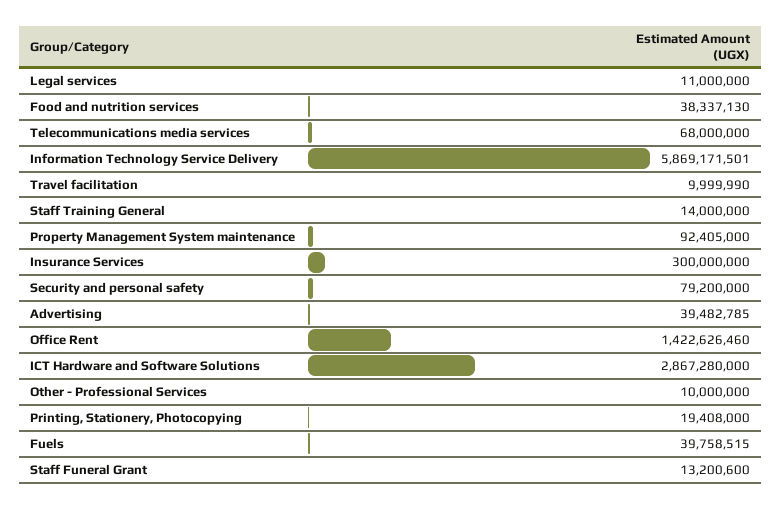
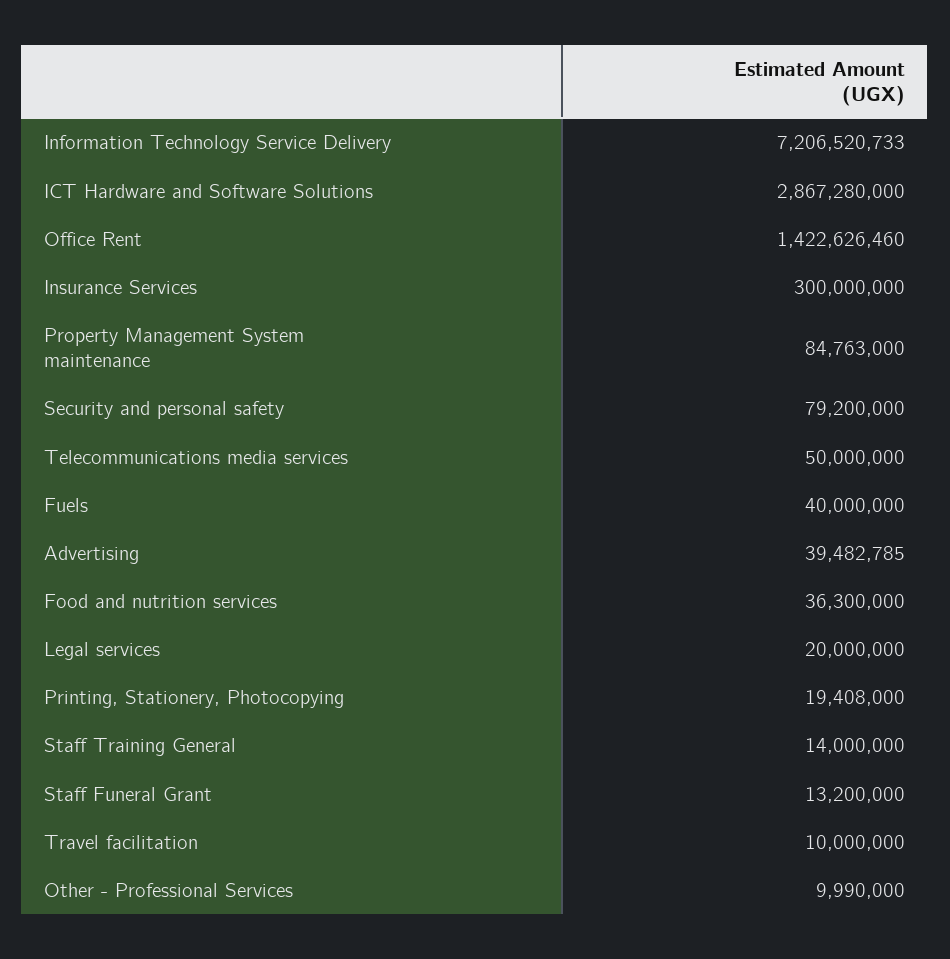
  {
-   "Legal services": 11000000,
+   "Legal services": 20000000,
-   "Food and nutrition services": 38337130,
+   "Food and nutrition services": 36300000,
-   "Telecommunications media services": 68000000,
+   "Telecommunications media services": 50000000,
-   "Information Technology Service Delivery": 5869171501,
+   "Information Technology Service Delivery": 7206520733,
-   "Travel facilitation": 9999990,
+   "Travel facilitation": 10000000,
    "Staff Training General": 14000000,
-   "Property Management System maintenance": 92405000,
+   "Property Management System maintenance": 84763000,
    "Insurance Services": 300000000,
    "Security and personal safety": 79200000,
    "Advertising": 39482785,
    "Office Rent": 1422626460,
    "ICT Hardware and Software Solutions": 2867280000,
-   "Other - Professional Services": 10000000,
+   "Other - Professional Services": 9990000,
    "Printing, Stationery, Photocopying": 19408000,
-   "Fuels": 39758515,
+   "Fuels": 40000000,
-   "Staff Funeral Grant": 13200600
+   "Staff Funeral Grant": 13200000
  }

